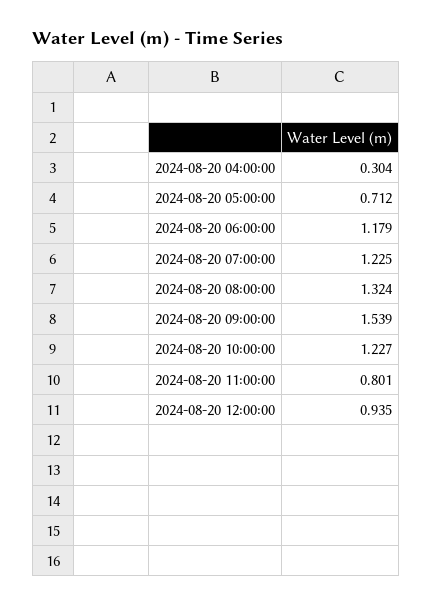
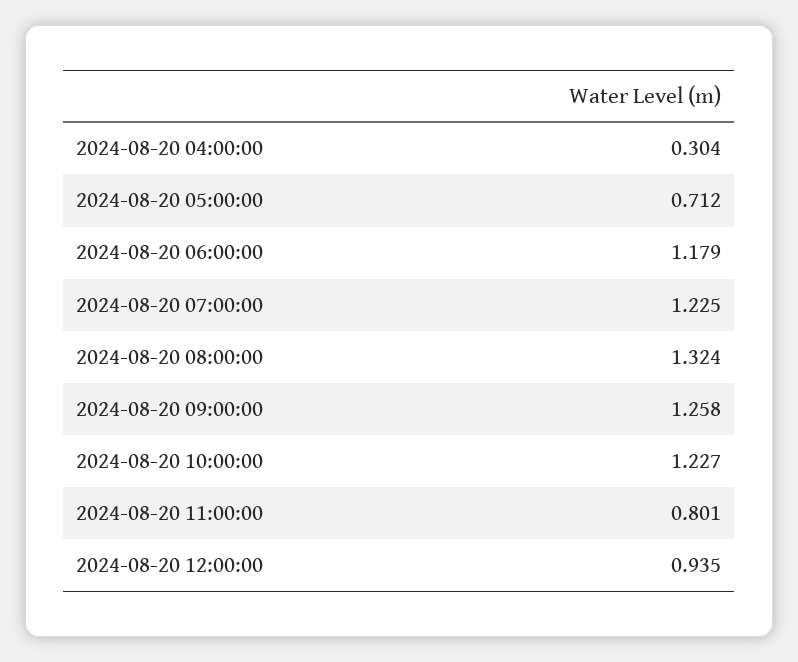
  {
    "2024-08-20 04:00:00": 0.304,
    "2024-08-20 05:00:00": 0.712,
    "2024-08-20 06:00:00": 1.179,
    "2024-08-20 07:00:00": 1.225,
    "2024-08-20 08:00:00": 1.324,
-   "2024-08-20 09:00:00": 1.539,
+   "2024-08-20 09:00:00": 1.258,
    "2024-08-20 10:00:00": 1.227,
    "2024-08-20 11:00:00": 0.801,
    "2024-08-20 12:00:00": 0.935
  }

